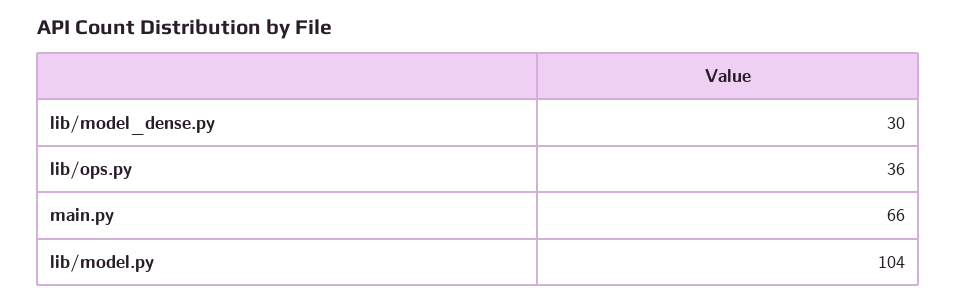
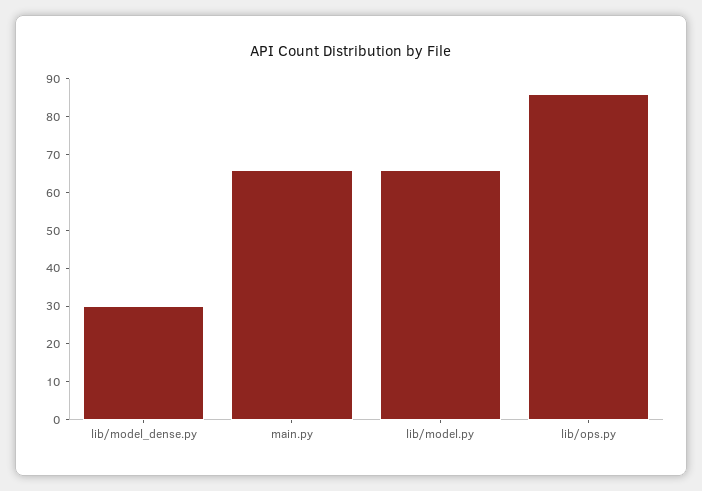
  {
    "lib/model_dense.py": 30,
-   "lib/ops.py": 36,
+   "lib/ops.py": 85,
    "main.py": 66,
-   "lib/model.py": 104
+   "lib/model.py": 65
  }

